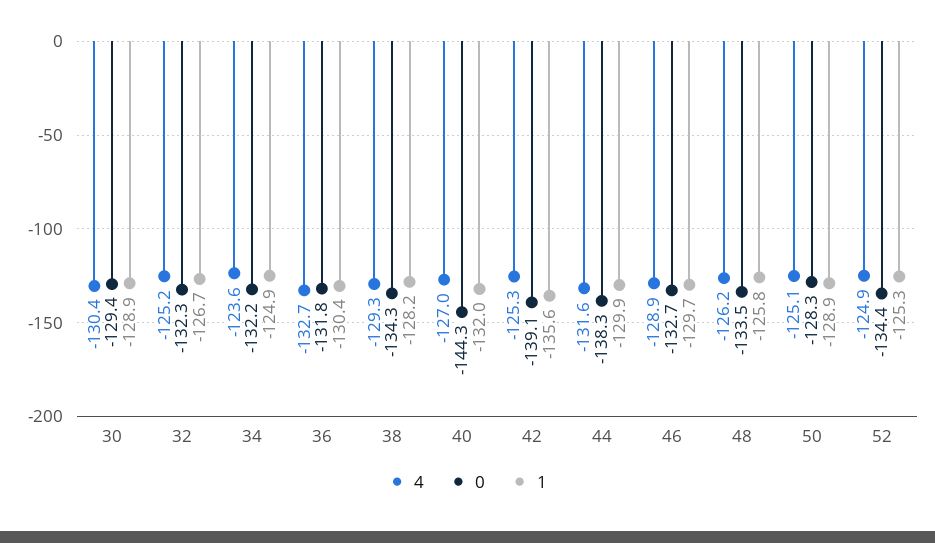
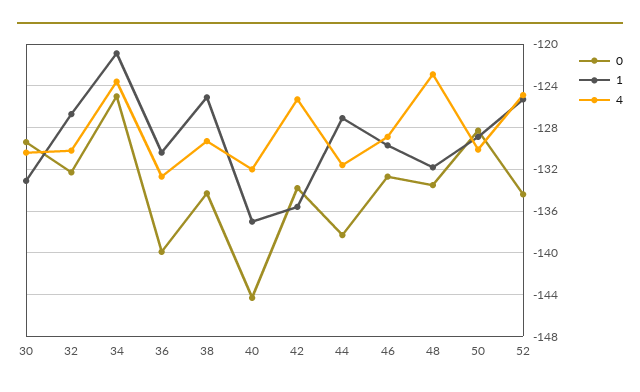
  {
    "4": {
      "30": -130.4,
-     "32": -125.2,
+     "32": -130,
      "34": -123.6,
      "36": -132.7,
      "38": -129.3,
-     "40": -127,
+     "40": -132,
      "42": -125.3,
      "44": -131.6,
      "46": -128.9,
-     "48": -126.2,
+     "48": -123,
-     "50": -125.1,
+     "50": -130,
      "52": -124.9
    },
    "0": {
      "30": -129.4,
      "32": -132.3,
-     "34": -132.2,
+     "34": -125,
-     "36": -131.8,
+     "36": -140,
      "38": -134.3,
      "40": -144.3,
-     "42": -139.1,
+     "42": -134,
      "44": -138.3,
      "46": -132.7,
      "48": -133.5,
      "50": -128.3,
      "52": -134.4
    },
    "1": {
-     "30": -128.9,
+     "30": -133,
      "32": -126.7,
-     "34": -124.9,
+     "34": -121,
      "36": -130.4,
-     "38": -128.2,
+     "38": -125,
-     "40": -132,
+     "40": -137,
      "42": -135.6,
-     "44": -129.9,
+     "44": -127,
      "46": -129.7,
-     "48": -125.8,
+     "48": -132,
      "50": -128.9,
      "52": -125.3
    }
  }

